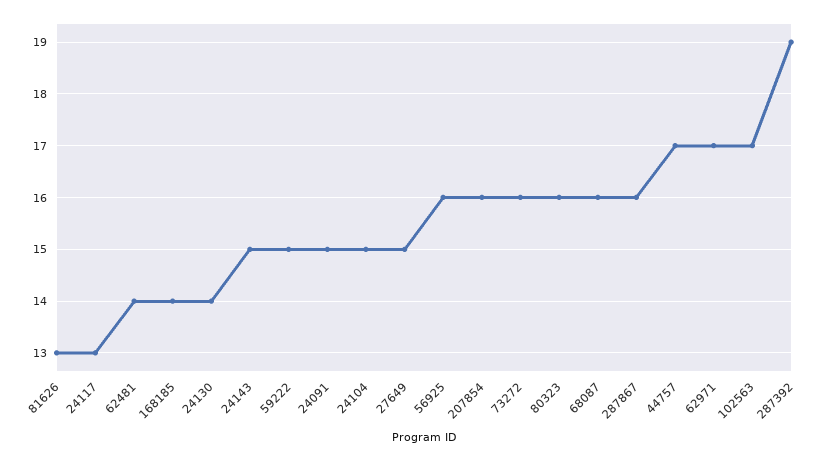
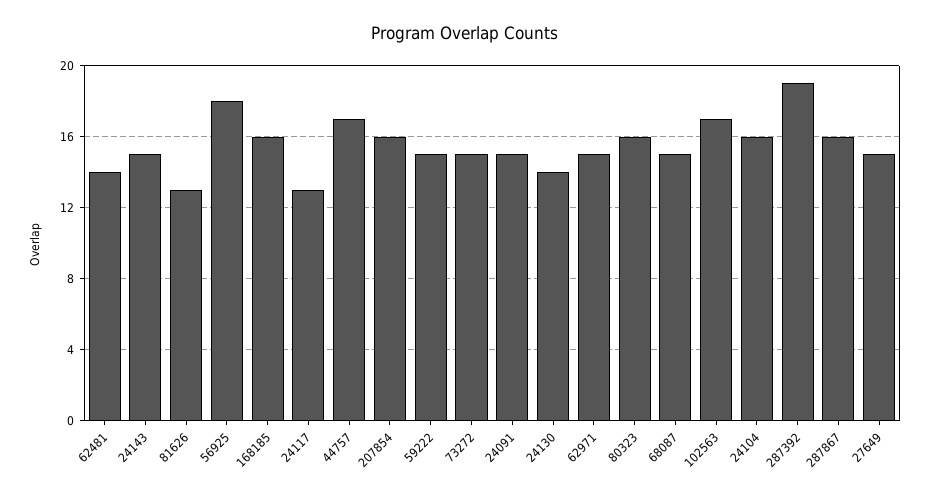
  {
    "81626": 13,
    "24117": 13,
    "62481": 14,
-   "168185": 14,
+   "168185": 16,
    "24130": 14,
    "24143": 15,
    "59222": 15,
    "24091": 15,
-   "24104": 15,
+   "24104": 16,
    "27649": 15,
-   "56925": 16,
+   "56925": 18,
    "207854": 16,
-   "73272": 16,
+   "73272": 15,
    "80323": 16,
-   "68087": 16,
+   "68087": 15,
    "287867": 16,
    "44757": 17,
-   "62971": 17,
+   "62971": 15,
    "102563": 17,
    "287392": 19
  }

